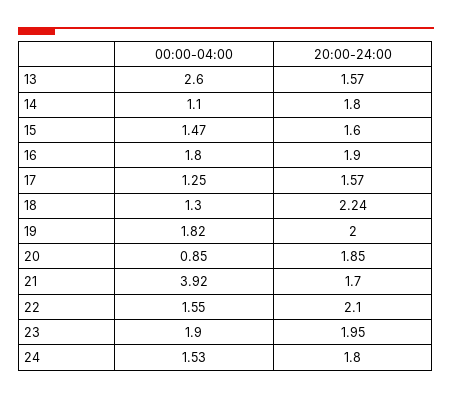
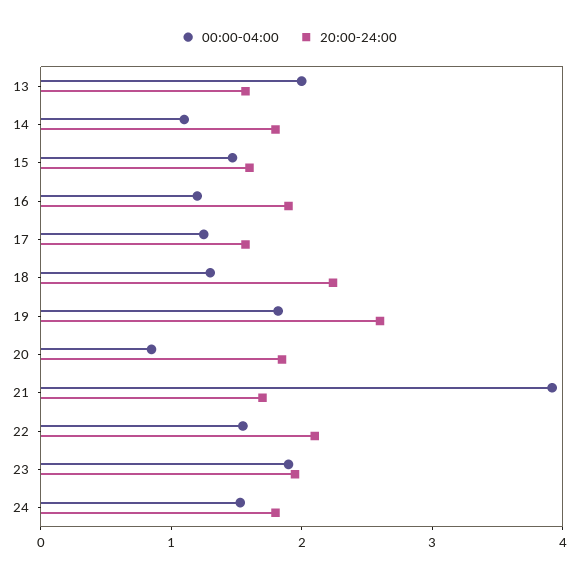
  {
    "00:00-04:00": {
-     "13": 2.6,
+     "13": 2,
      "14": 1.1,
      "15": 1.47,
-     "16": 1.8,
+     "16": 1.2,
      "17": 1.25,
      "18": 1.3,
      "19": 1.82,
      "20": 0.85,
      "21": 3.92,
      "22": 1.55,
      "23": 1.9,
      "24": 1.53
    },
    "20:00-24:00": {
      "13": 1.57,
      "14": 1.8,
      "15": 1.6,
      "16": 1.9,
      "17": 1.57,
      "18": 2.24,
-     "19": 2,
+     "19": 2.6,
      "20": 1.85,
      "21": 1.7,
      "22": 2.1,
      "23": 1.95,
      "24": 1.8
    }
  }

